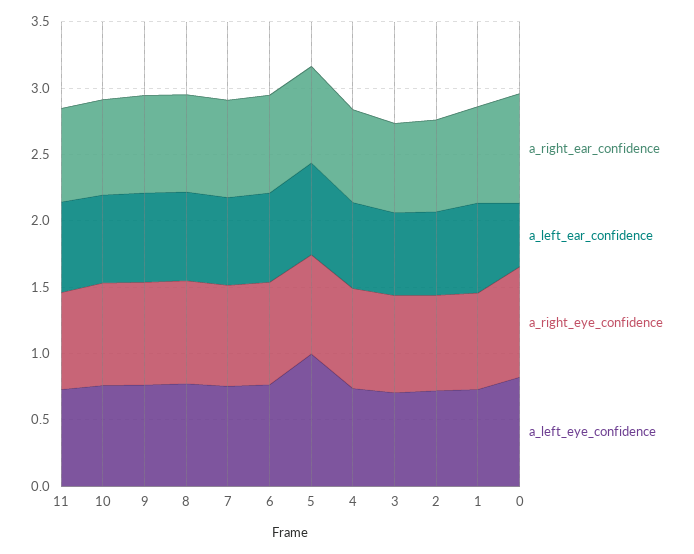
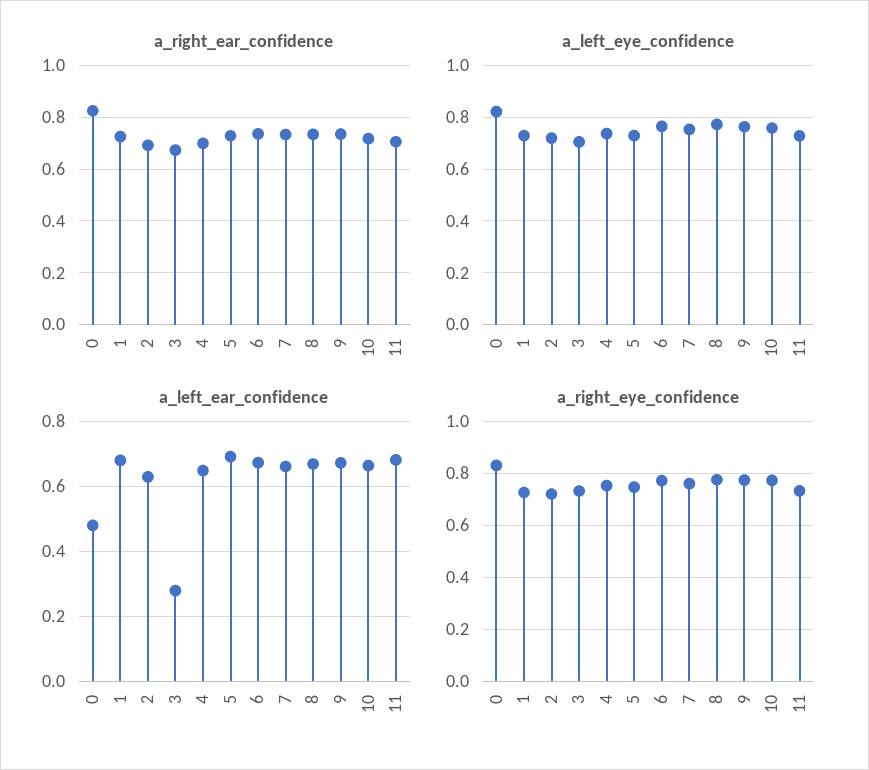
  {
    "a_right_ear_confidence": {
      "11": 0.7,
      "10": 0.725,
      "9": 0.725,
      "8": 0.725,
      "7": 0.725,
      "6": 0.725,
      "5": 0.725,
      "4": 0.7,
      "3": 0.675,
      "2": 0.7,
      "1": 0.725,
      "0": 0.825
    },
    "a_left_ear_confidence": {
      "11": 0.68,
      "10": 0.66,
      "9": 0.68,
      "8": 0.66,
      "7": 0.66,
      "6": 0.68,
      "5": 0.7,
      "4": 0.64,
-     "3": 0.6,
+     "3": 0.28,
      "2": 0.62,
      "1": 0.68,
      "0": 0.48
    },
    "a_right_eye_confidence": {
      "11": 0.725,
      "10": 0.775,
      "9": 0.775,
      "8": 0.775,
      "7": 0.75,
      "6": 0.775,
      "5": 0.75,
      "4": 0.75,
      "3": 0.725,
      "2": 0.725,
      "1": 0.725,
      "0": 0.825
    },
    "a_left_eye_confidence": {
      "11": 0.725,
      "10": 0.75,
      "9": 0.775,
      "8": 0.775,
      "7": 0.75,
      "6": 0.775,
-     "5": 1,
+     "5": 0.725,
      "4": 0.725,
      "3": 0.7,
      "2": 0.725,
      "1": 0.725,
      "0": 0.825
    }
  }

